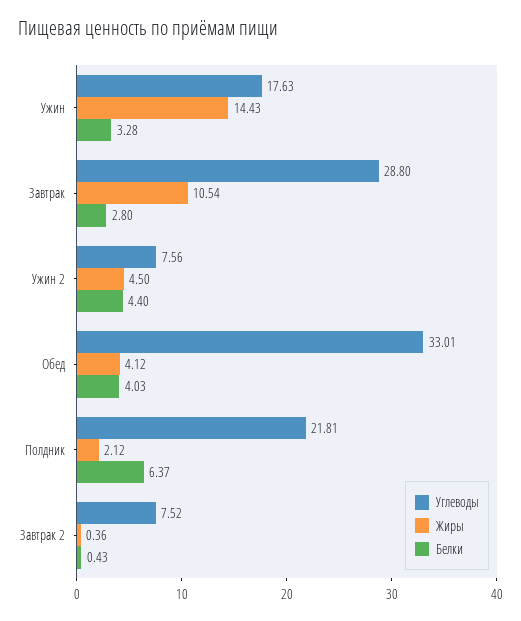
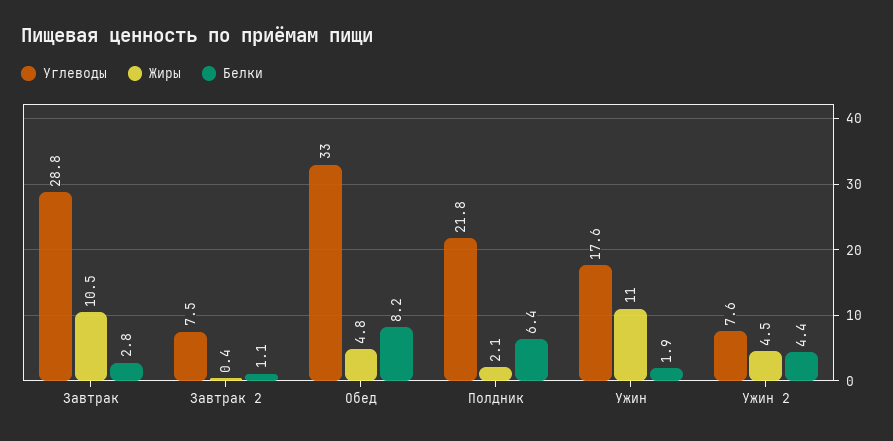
  {
    "Углеводы": {
      "Ужин": 17.63,
      "Завтрак": 28.8,
      "Ужин 2": 7.56,
      "Обед": 33.01,
      "Полдник": 21.81,
      "Завтрак 2": 7.52
    },
    "Жиры": {
-     "Ужин": 14.43,
+     "Ужин": 11,
      "Завтрак": 10.54,
      "Ужин 2": 4.5,
-     "Обед": 4.12,
+     "Обед": 4.8,
      "Полдник": 2.12,
      "Завтрак 2": 0.36
    },
    "Белки": {
-     "Ужин": 3.28,
+     "Ужин": 1.9,
      "Завтрак": 2.8,
      "Ужин 2": 4.4,
-     "Обед": 4.03,
+     "Обед": 8.2,
      "Полдник": 6.37,
-     "Завтрак 2": 0.43
+     "Завтрак 2": 1.1
    }
  }

